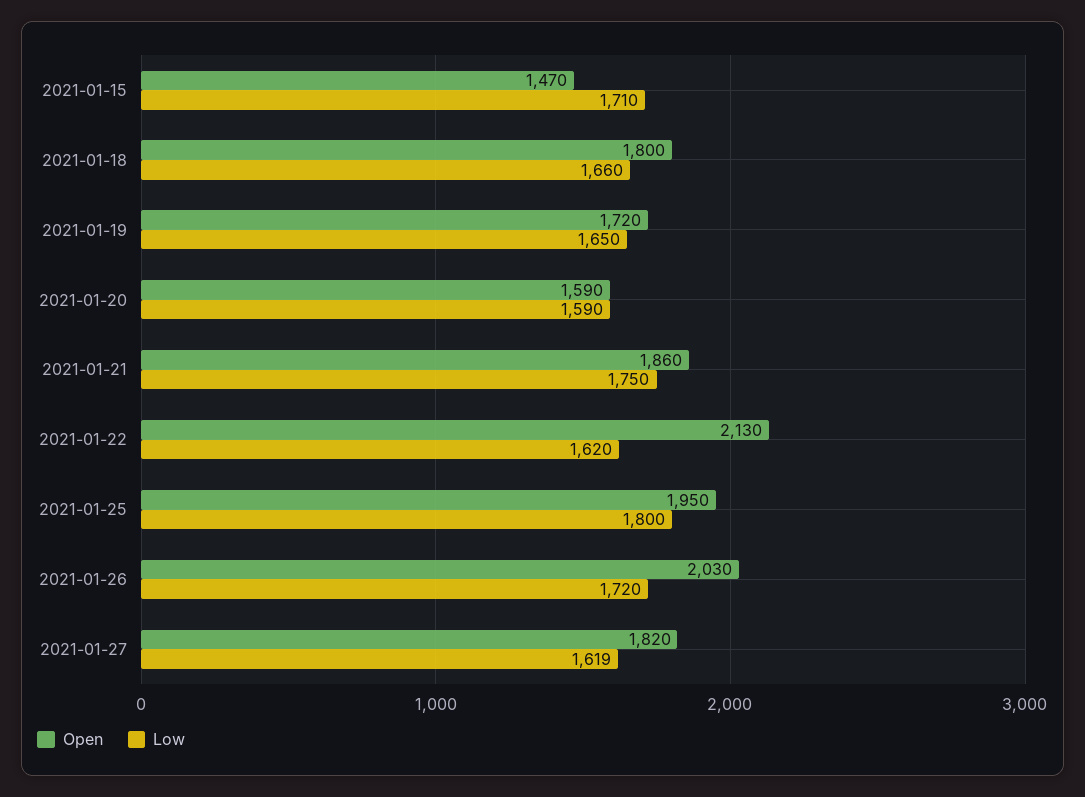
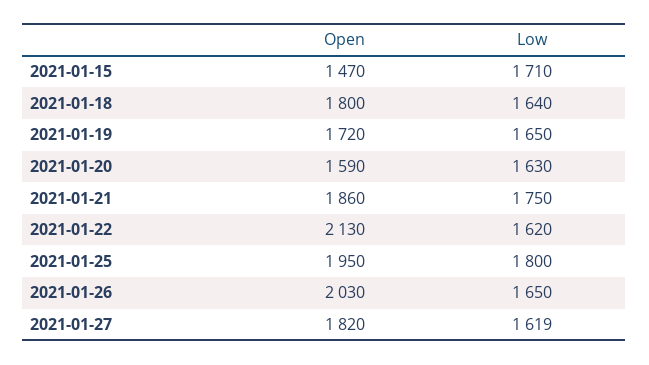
  {
    "Open": {
      "2021-01-15": 1470,
      "2021-01-18": 1800,
      "2021-01-19": 1720,
      "2021-01-20": 1590,
      "2021-01-21": 1860,
      "2021-01-22": 2130,
      "2021-01-25": 1950,
      "2021-01-26": 2030,
      "2021-01-27": 1820
    },
    "Low": {
      "2021-01-15": 1710,
-     "2021-01-18": 1660,
+     "2021-01-18": 1640,
      "2021-01-19": 1650,
-     "2021-01-20": 1590,
+     "2021-01-20": 1630,
      "2021-01-21": 1750,
      "2021-01-22": 1620,
      "2021-01-25": 1800,
-     "2021-01-26": 1720,
+     "2021-01-26": 1650,
      "2021-01-27": 1619
    }
  }

